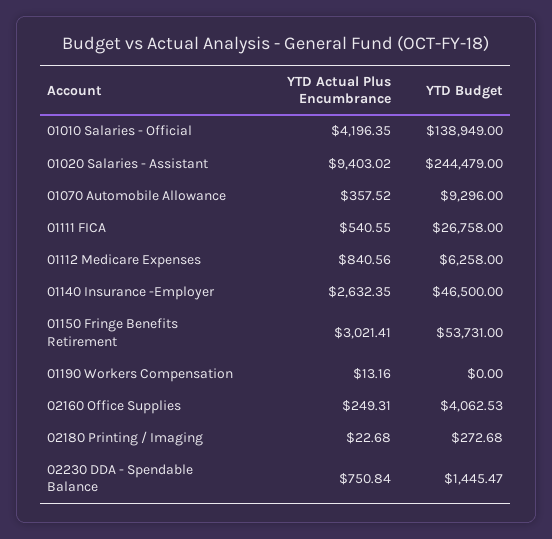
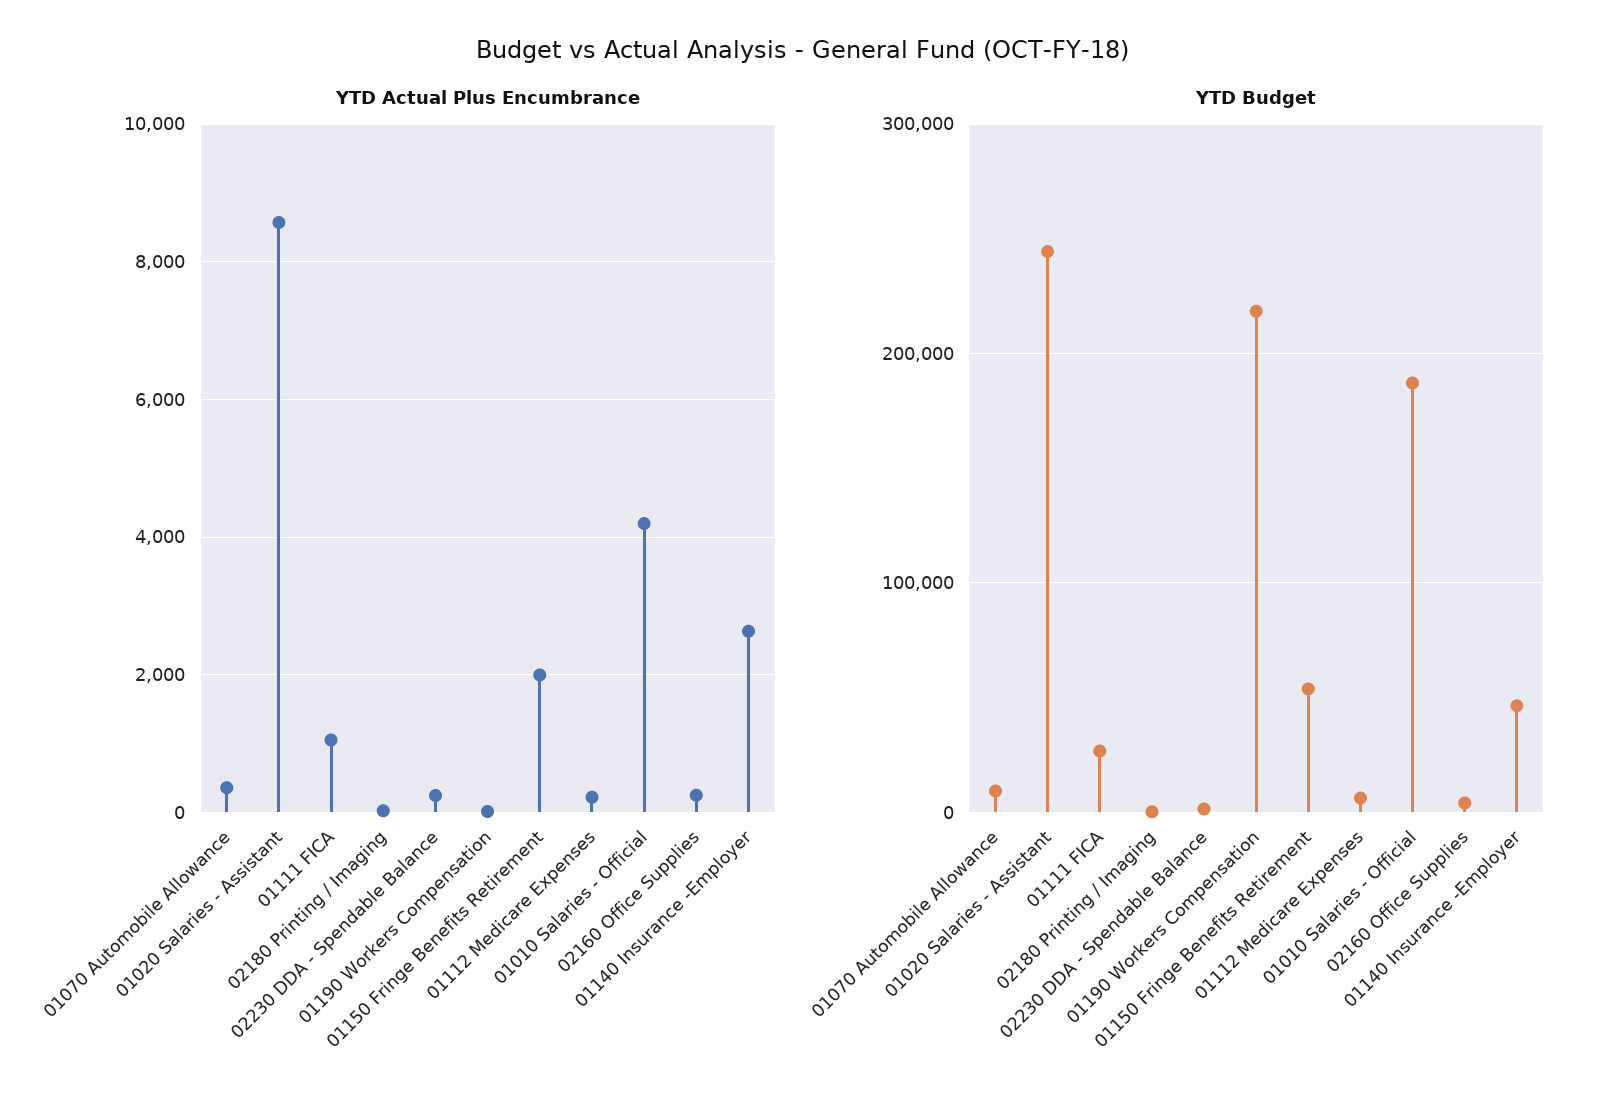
  {
    "YTD Actual Plus Encumbrance": {
      "01010 Salaries - Official": 4196.35,
-     "01020 Salaries - Assistant": 9403.02,
+     "01020 Salaries - Assistant": 8600,
      "01070 Automobile Allowance": 357.52,
-     "01111 FICA": 540.55,
+     "01111 FICA": 1000,
-     "01112 Medicare Expenses": 840.56,
+     "01112 Medicare Expenses": 200,
      "01140 Insurance -Employer": 2632.35,
-     "01150 Fringe Benefits Retirement": 3021.41,
+     "01150 Fringe Benefits Retirement": 2000,
      "01190 Workers Compensation": 13.16,
      "02160 Office Supplies": 249.31,
      "02180 Printing / Imaging": 22.68,
-     "02230 DDA - Spendable Balance": 750.84
+     "02230 DDA - Spendable Balance": 200
    },
    "YTD Budget": {
-     "01010 Salaries - Official": 138949,
+     "01010 Salaries - Official": 190000,
      "01020 Salaries - Assistant": 244479,
      "01070 Automobile Allowance": 9296,
      "01111 FICA": 26758,
      "01112 Medicare Expenses": 6258,
      "01140 Insurance -Employer": 46500,
      "01150 Fringe Benefits Retirement": 53731,
-     "01190 Workers Compensation": 0,
+     "01190 Workers Compensation": 220000,
      "02160 Office Supplies": 4062.53,
      "02180 Printing / Imaging": 272.68,
      "02230 DDA - Spendable Balance": 1445.47
    }
  }

